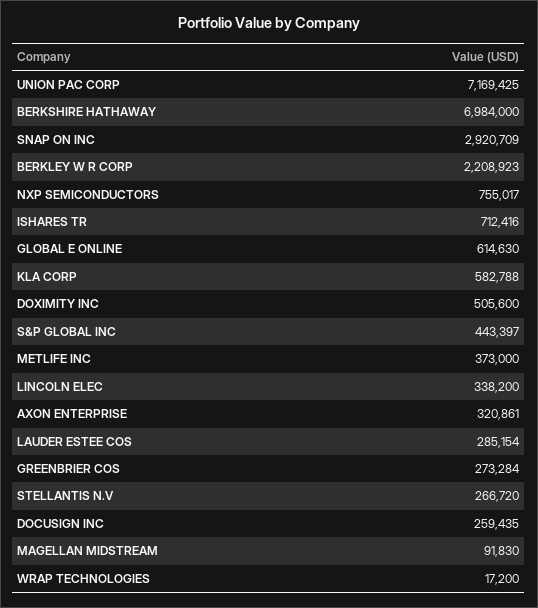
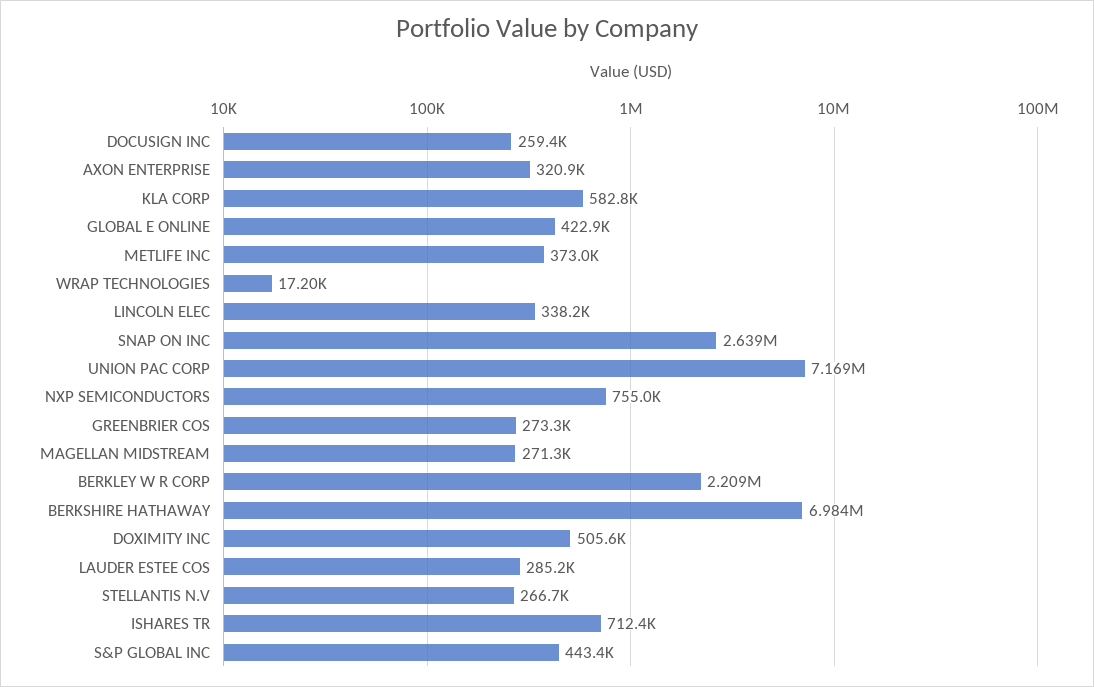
  {
    "UNION PAC CORP": 7169425,
    "BERKSHIRE HATHAWAY": 6984000,
-   "SNAP ON INC": 2920709,
+   "SNAP ON INC": 2639000,
    "BERKLEY W R CORP": 2208923,
    "NXP SEMICONDUCTORS": 755017,
    "ISHARES TR": 712416,
-   "GLOBAL E ONLINE": 614630,
+   "GLOBAL E ONLINE": 422900,
    "KLA CORP": 582788,
    "DOXIMITY INC": 505600,
    "S&P GLOBAL INC": 443397,
    "METLIFE INC": 373000,
    "LINCOLN ELEC": 338200,
    "AXON ENTERPRISE": 320861,
    "LAUDER ESTEE COS": 285154,
    "GREENBRIER COS": 273284,
    "STELLANTIS N.V": 266720,
    "DOCUSIGN INC": 259435,
-   "MAGELLAN MIDSTREAM": 91830,
+   "MAGELLAN MIDSTREAM": 271300,
    "WRAP TECHNOLOGIES": 17200
  }

